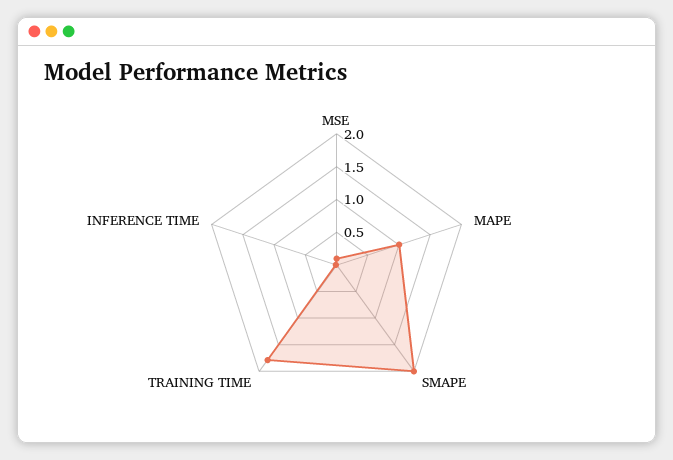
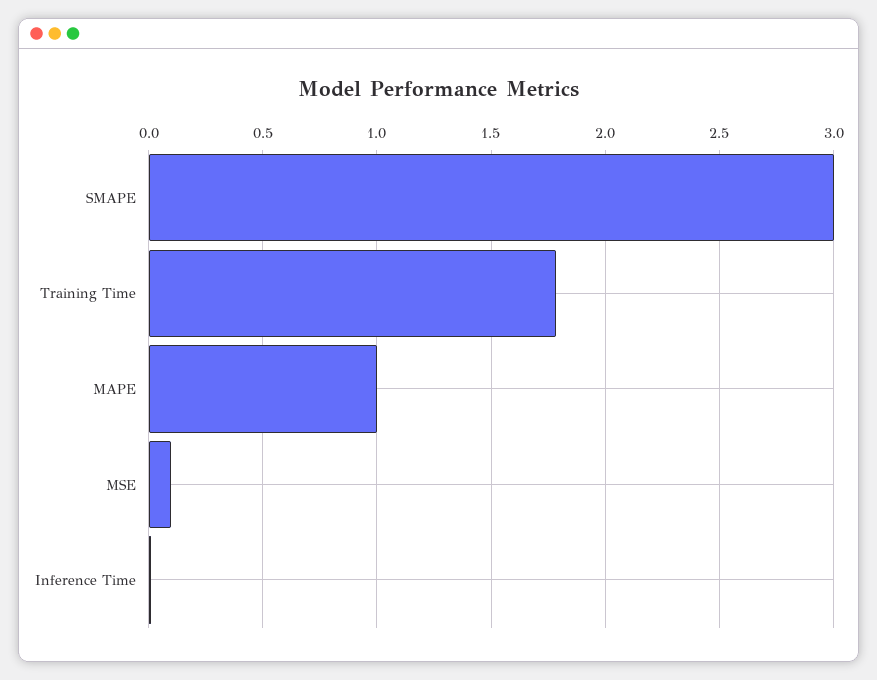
  {
    "MSE": 0.1,
    "MAPE": 1,
-   "SMAPE": 2,
+   "SMAPE": 3,
    "TRAINING TIME": 1.8,
    "INFERENCE TIME": 0
  }

